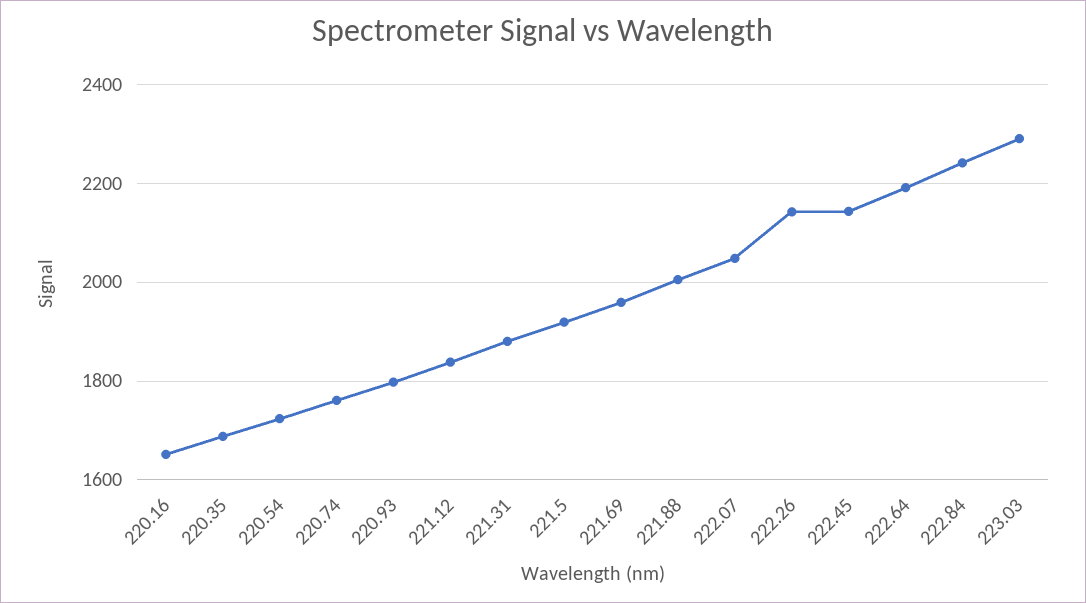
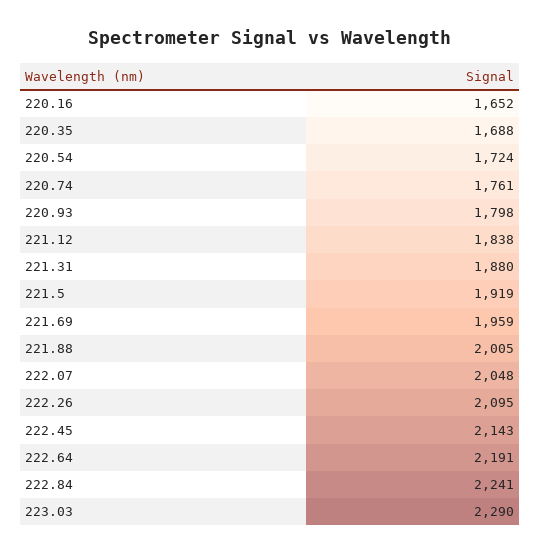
  {
    "220.16": 1652,
    "220.35": 1688,
    "220.54": 1724,
    "220.74": 1761,
    "220.93": 1798,
    "221.12": 1838,
    "221.31": 1880,
    "221.5": 1919,
    "221.69": 1959,
    "221.88": 2005,
    "222.07": 2048,
-   "222.26": 2140,
+   "222.26": 2095,
    "222.45": 2143,
    "222.64": 2191,
    "222.84": 2241,
    "223.03": 2290
  }

